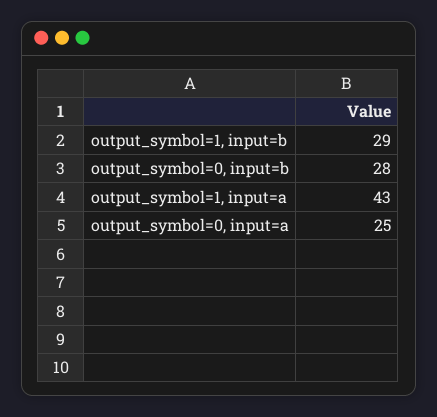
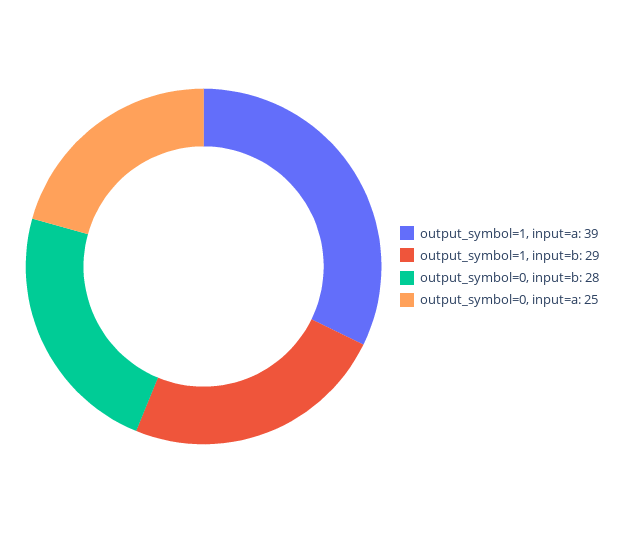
  {
    "output_symbol=1, input=b": 29,
    "output_symbol=0, input=b": 28,
-   "output_symbol=1, input=a": 43,
+   "output_symbol=1, input=a": 39,
    "output_symbol=0, input=a": 25
  }

